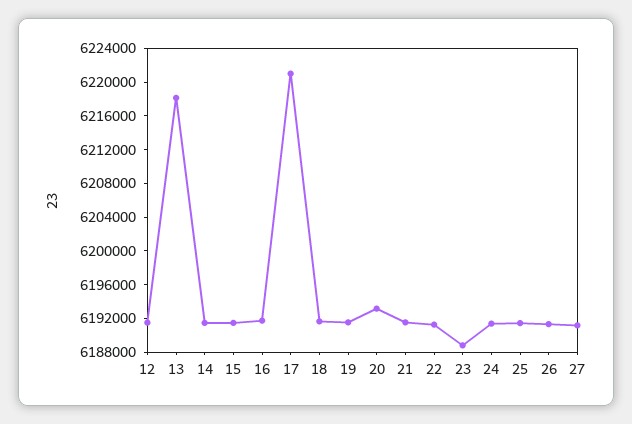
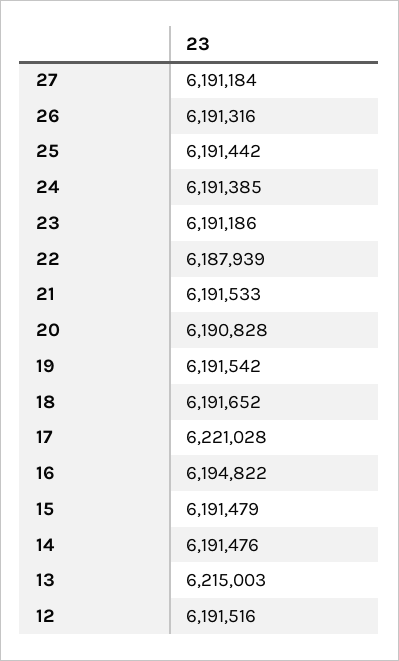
  {
    "12": 6191516,
-   "13": 6218000,
+   "13": 6215003,
    "14": 6191476,
    "15": 6191479,
-   "16": 6192000,
+   "16": 6194822,
    "17": 6221028,
    "18": 6191652,
    "19": 6191542,
-   "20": 6193000,
+   "20": 6190828,
    "21": 6191533,
-   "22": 6191000,
+   "22": 6187939,
-   "23": 6189000,
+   "23": 6191186,
    "24": 6191385,
    "25": 6191442,
    "26": 6191316,
    "27": 6191184
  }

